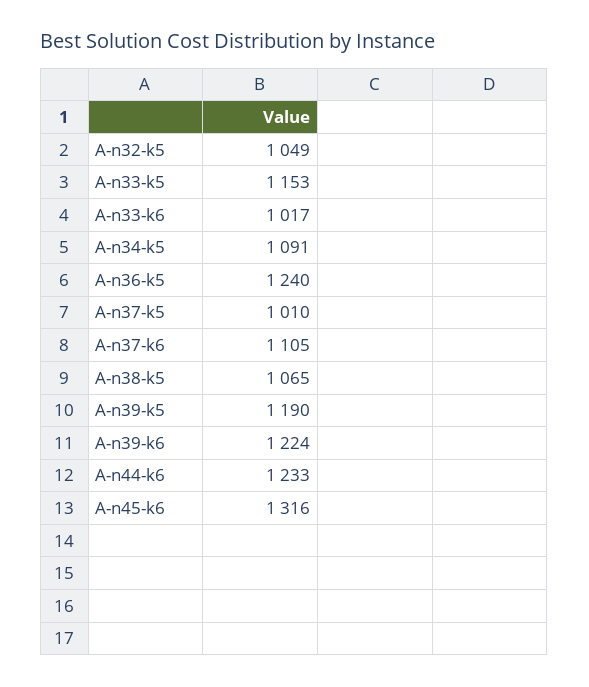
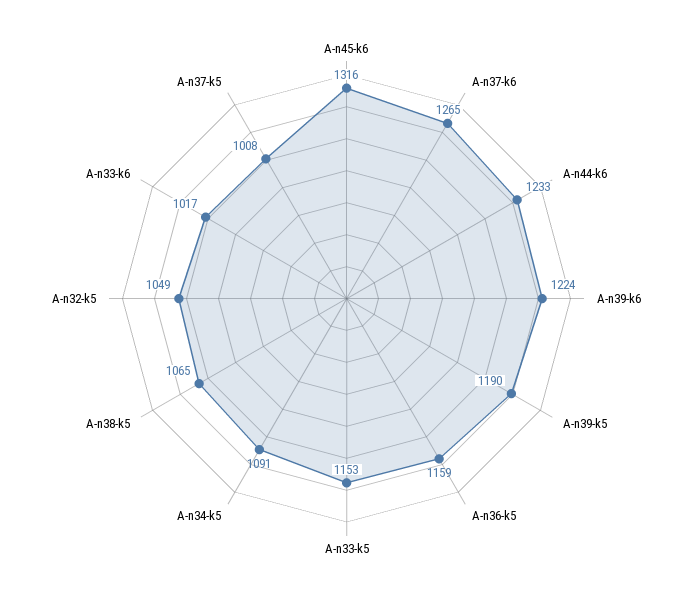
  {
    "A-n32-k5": 1049,
    "A-n33-k5": 1153,
    "A-n33-k6": 1017,
    "A-n34-k5": 1091,
-   "A-n36-k5": 1240,
+   "A-n36-k5": 1159,
-   "A-n37-k5": 1010,
+   "A-n37-k5": 1008,
-   "A-n37-k6": 1105,
+   "A-n37-k6": 1265,
    "A-n38-k5": 1065,
    "A-n39-k5": 1190,
    "A-n39-k6": 1224,
    "A-n44-k6": 1233,
    "A-n45-k6": 1316
  }

